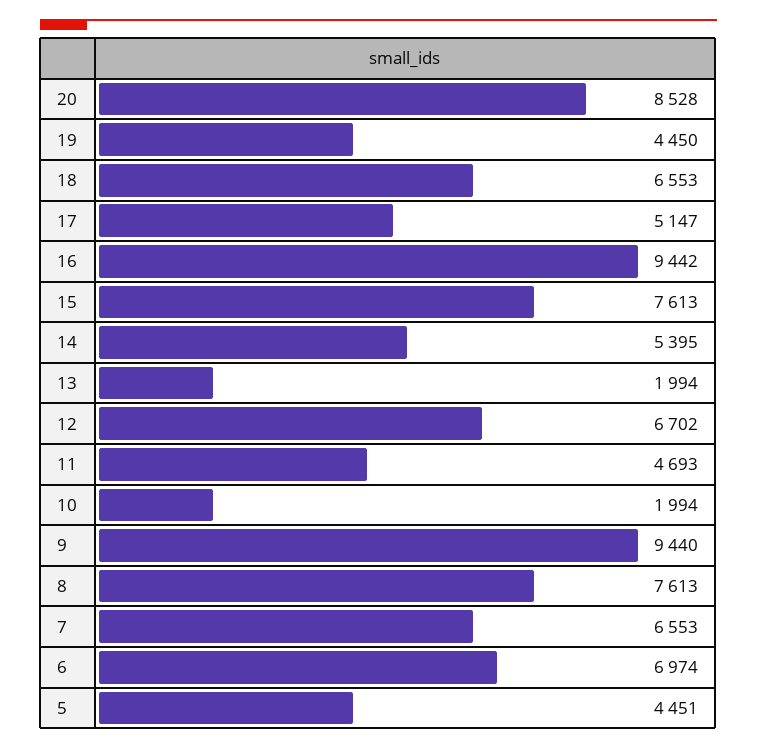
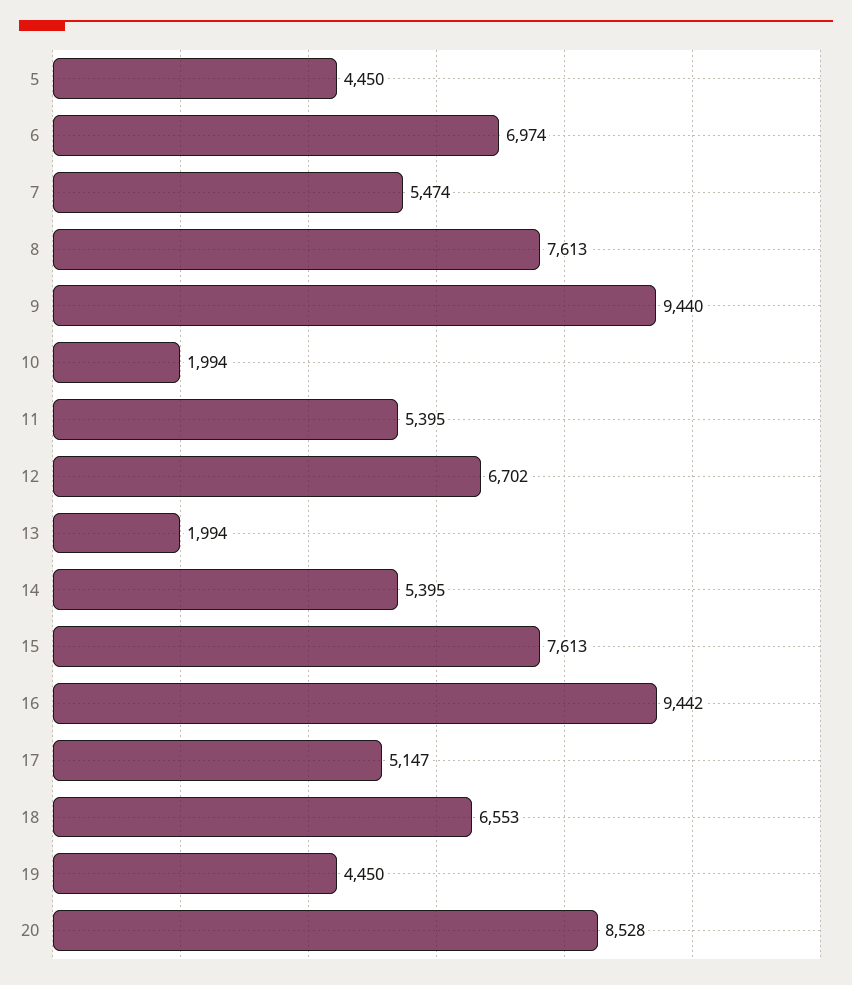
  {
    "20": 8528,
    "19": 4450,
    "18": 6553,
    "17": 5147,
    "16": 9442,
    "15": 7613,
    "14": 5395,
    "13": 1994,
    "12": 6702,
-   "11": 4693,
+   "11": 5395,
    "10": 1994,
    "9": 9440,
    "8": 7613,
-   "7": 6553,
+   "7": 5474,
    "6": 6974,
-   "5": 4451
+   "5": 4450
  }

